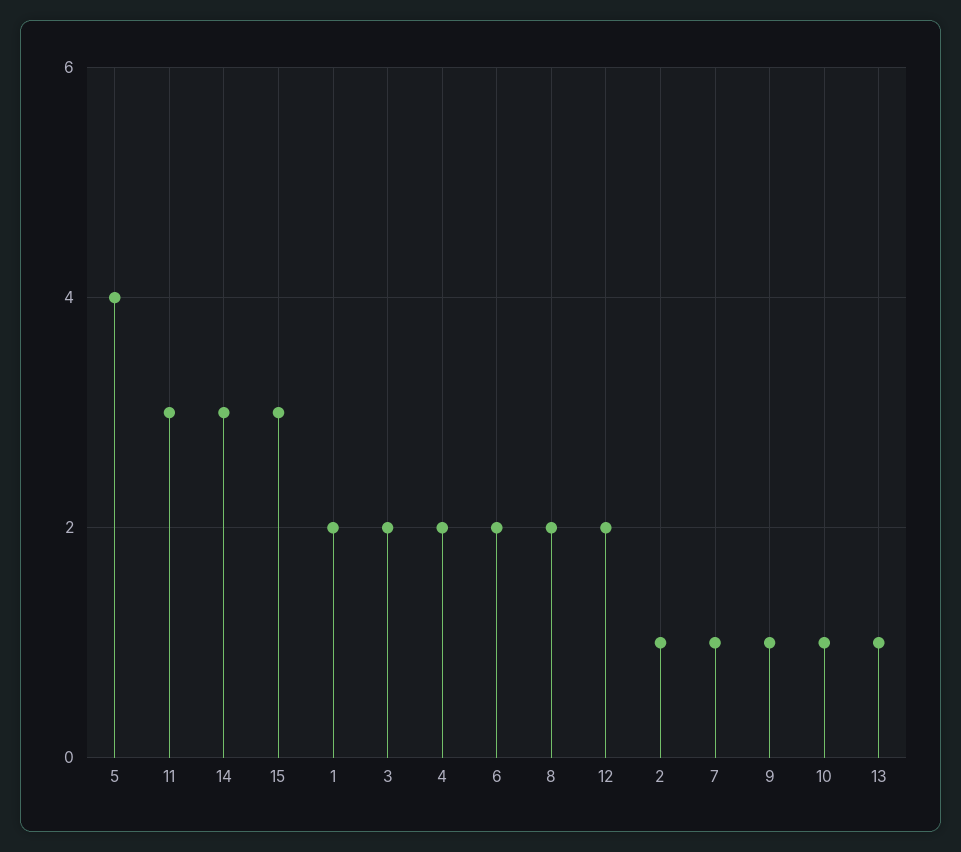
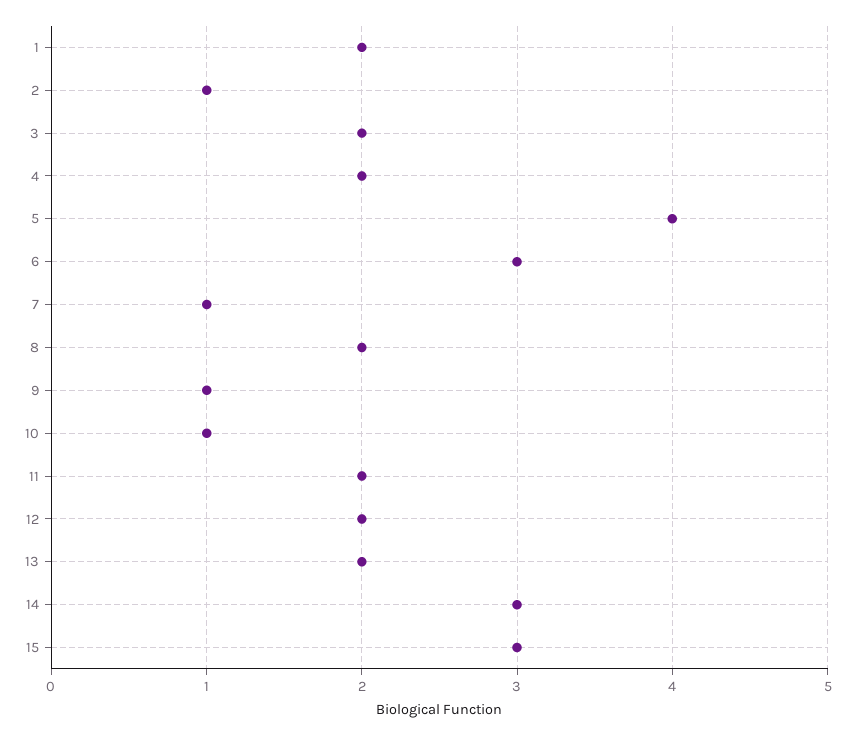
  {
    "5": 4,
-   "11": 3,
+   "11": 2,
    "14": 3,
    "15": 3,
    "1": 2,
    "3": 2,
    "4": 2,
-   "6": 2,
+   "6": 3,
    "8": 2,
    "12": 2,
    "2": 1,
    "7": 1,
    "9": 1,
    "10": 1,
-   "13": 1
+   "13": 2
  }

